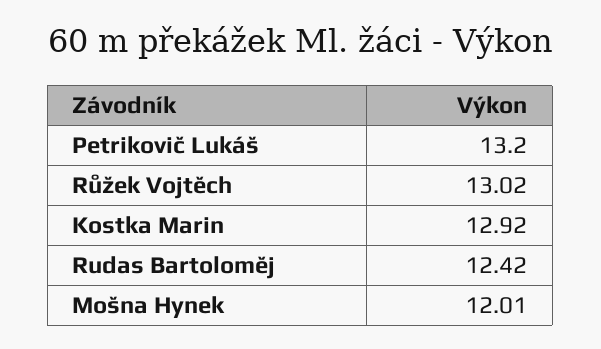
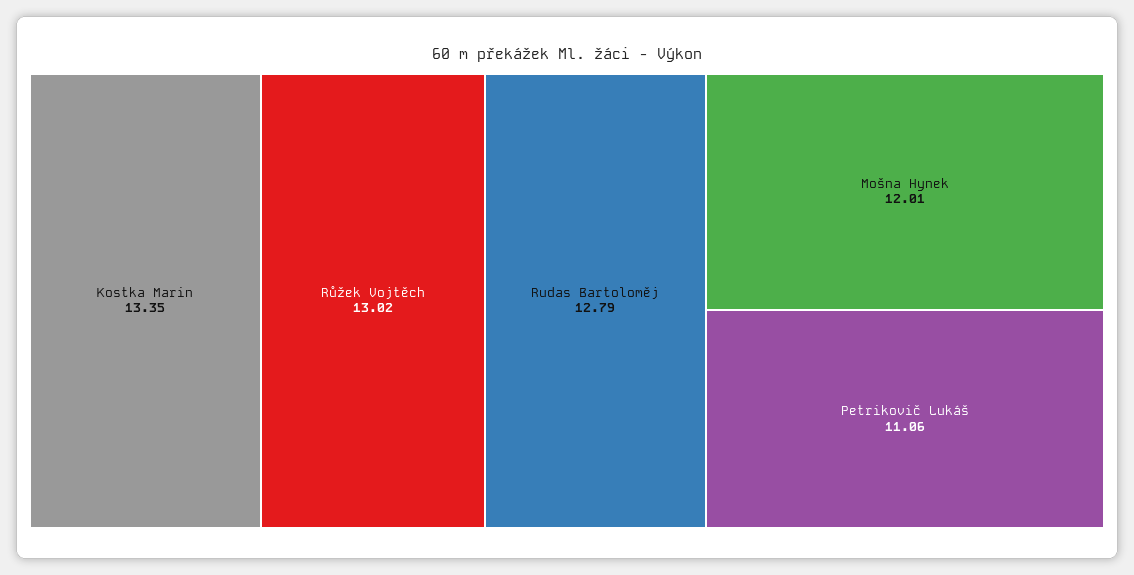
  {
-   "Petrikovič Lukáš": 13.2,
+   "Petrikovič Lukáš": 11.06,
    "Růžek Vojtěch": 13.02,
-   "Kostka Marin": 12.92,
+   "Kostka Marin": 13.35,
-   "Rudas Bartoloměj": 12.42,
+   "Rudas Bartoloměj": 12.79,
    "Mošna Hynek": 12.01
  }

